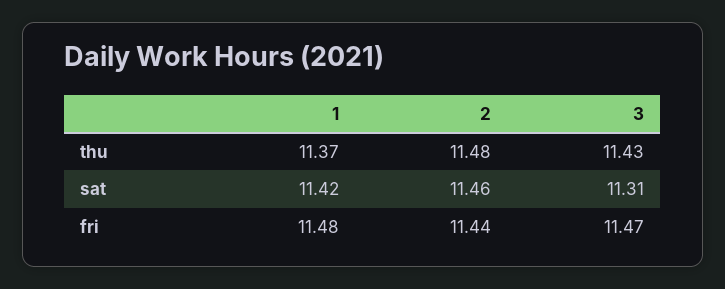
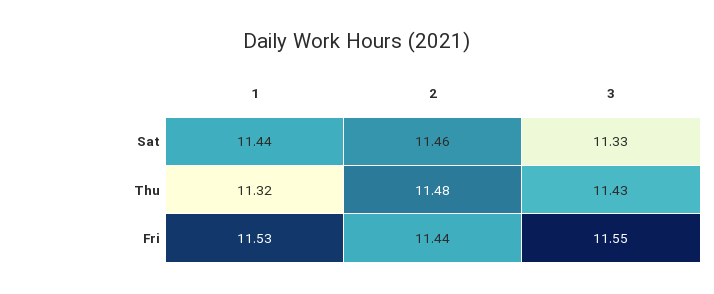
  {
    "1": {
-     "thu": 11.37,
+     "thu": 11.32,
-     "sat": 11.42,
+     "sat": 11.44,
-     "fri": 11.48
+     "fri": 11.53
    },
    "2": {
      "thu": 11.48,
      "sat": 11.46,
      "fri": 11.44
    },
    "3": {
      "thu": 11.43,
-     "sat": 11.31,
+     "sat": 11.33,
-     "fri": 11.47
+     "fri": 11.55
    }
  }

